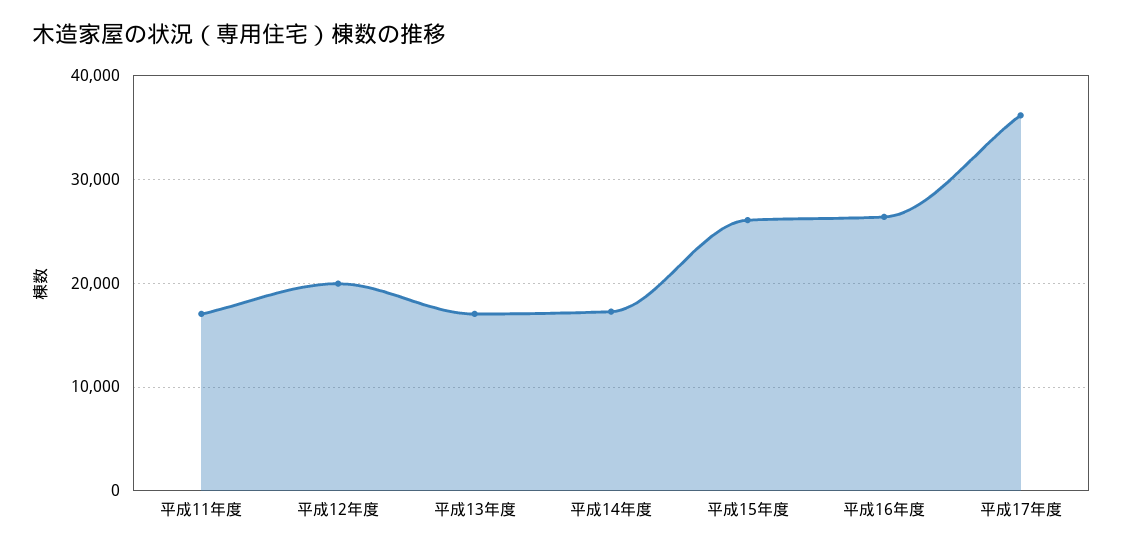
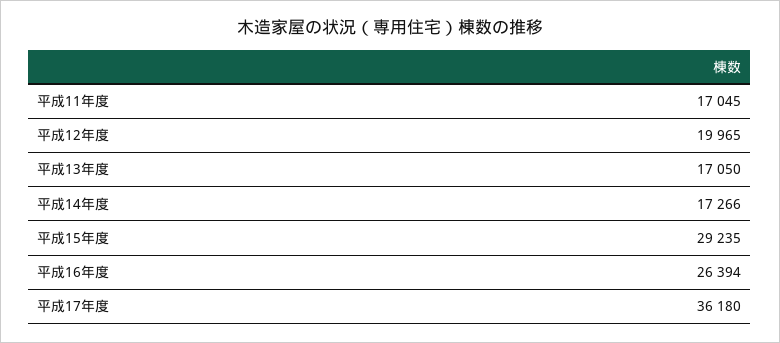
  {
    "平成11年度": 17045,
    "平成12年度": 19965,
    "平成13年度": 17050,
    "平成14年度": 17266,
-   "平成15年度": 26000,
+   "平成15年度": 29235,
    "平成16年度": 26394,
    "平成17年度": 36180
  }

